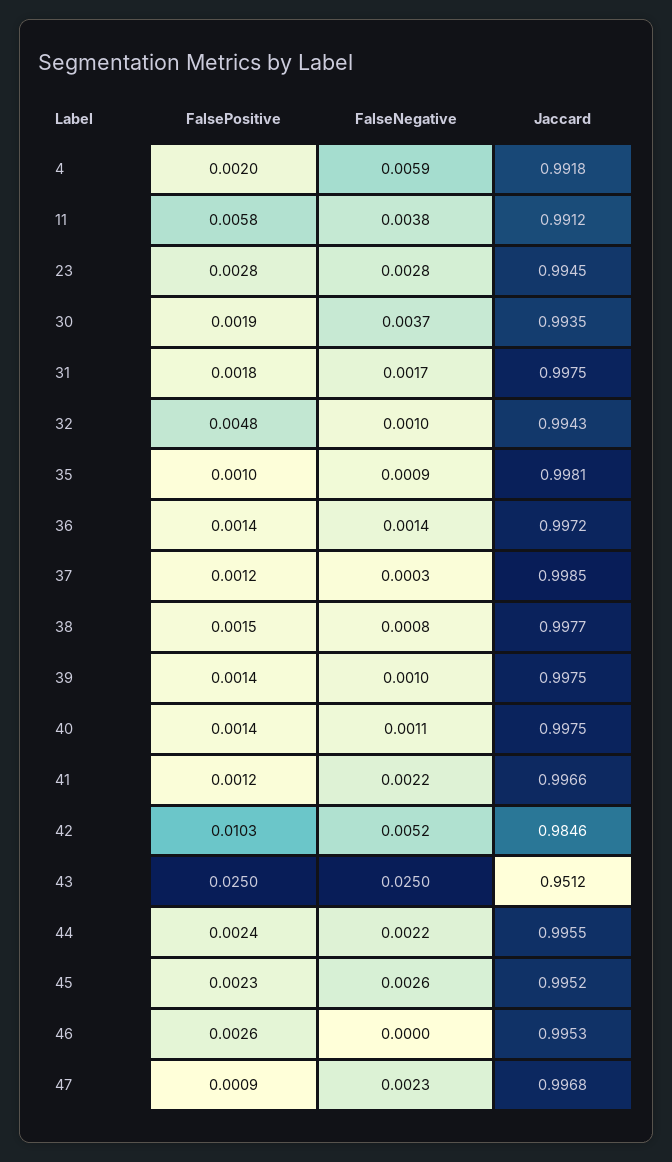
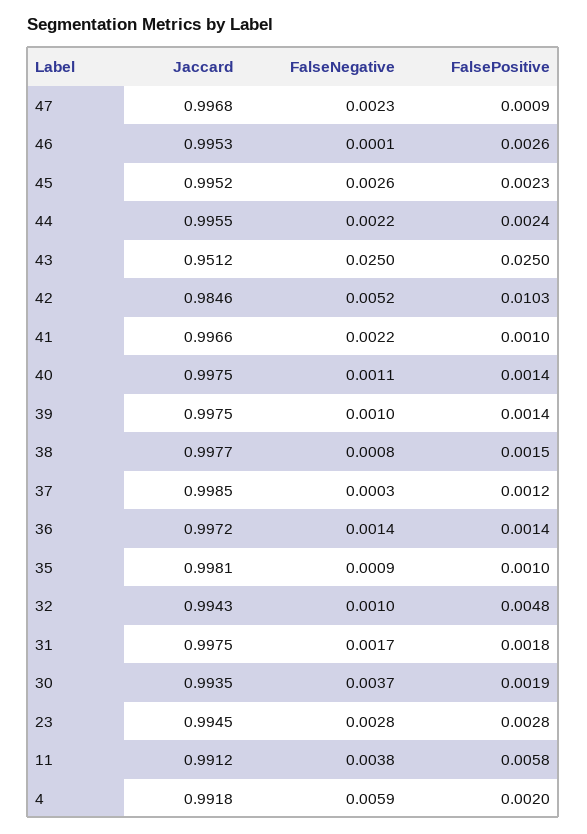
  {
    "FalsePositive": {
      "4": 0.002,
      "11": 0.0058,
      "23": 0.0028,
      "30": 0.0019,
      "31": 0.0018,
      "32": 0.0048,
      "35": 0.001,
      "36": 0.0014,
      "37": 0.0012,
      "38": 0.0015,
      "39": 0.0014,
      "40": 0.0014,
-     "41": 0.0012,
+     "41": 0.001,
      "42": 0.0103,
      "43": 0.025,
      "44": 0.0024,
      "45": 0.0023,
      "46": 0.0026,
      "47": 0.0009
    },
    "FalseNegative": {
      "4": 0.0059,
      "11": 0.0038,
      "23": 0.0028,
      "30": 0.0037,
      "31": 0.0017,
      "32": 0.001,
      "35": 0.0009,
      "36": 0.0014,
      "37": 0.0003,
      "38": 0.0008,
      "39": 0.001,
      "40": 0.0011,
      "41": 0.0022,
      "42": 0.0052,
      "43": 0.025,
      "44": 0.0022,
      "45": 0.0026,
-     "46": 0,
+     "46": 0.0001,
      "47": 0.0023
    },
    "Jaccard": {
      "4": 0.9918,
      "11": 0.9912,
      "23": 0.9945,
      "30": 0.9935,
      "31": 0.9975,
      "32": 0.9943,
      "35": 0.9981,
      "36": 0.9972,
      "37": 0.9985,
      "38": 0.9977,
      "39": 0.9975,
      "40": 0.9975,
      "41": 0.9966,
      "42": 0.9846,
      "43": 0.9512,
      "44": 0.9955,
      "45": 0.9952,
      "46": 0.9953,
      "47": 0.9968
    }
  }

